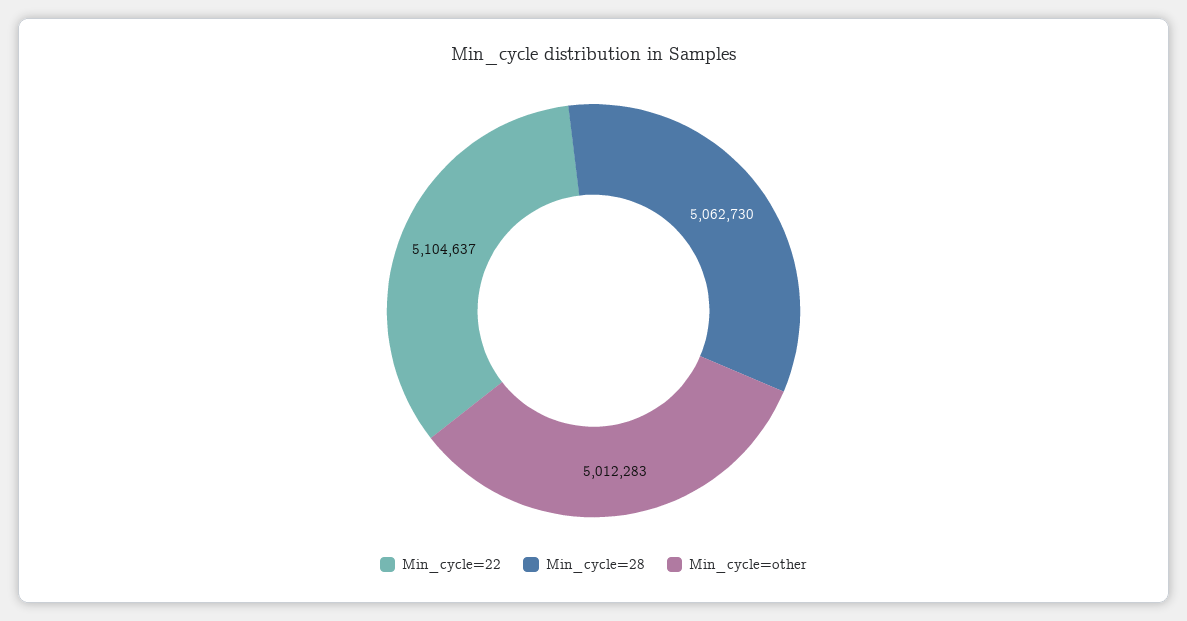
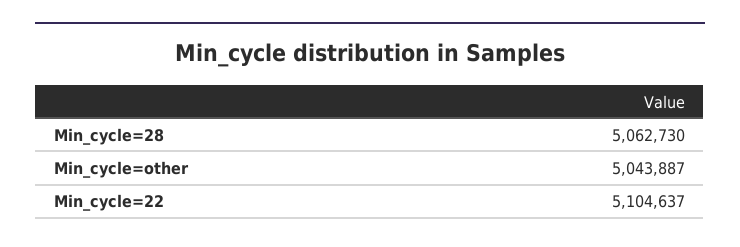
  {
    "Min_cycle=22": 5104637,
    "Min_cycle=28": 5062730,
-   "Min_cycle=other": 5012283
+   "Min_cycle=other": 5043887
  }

